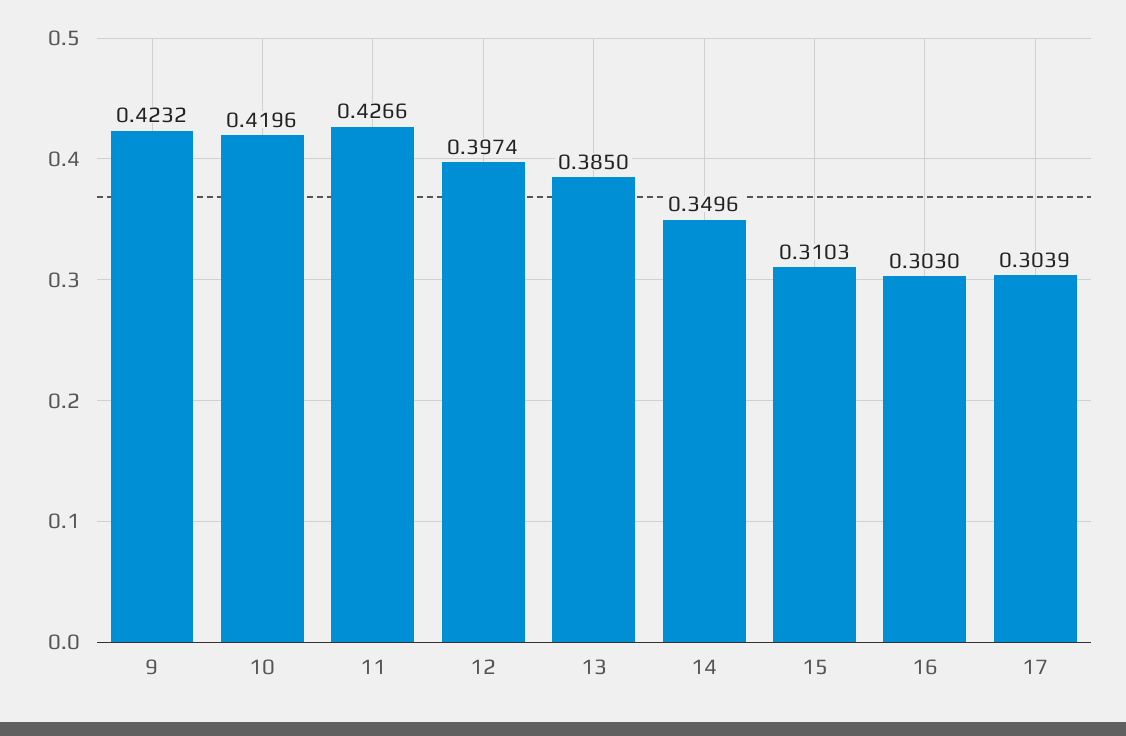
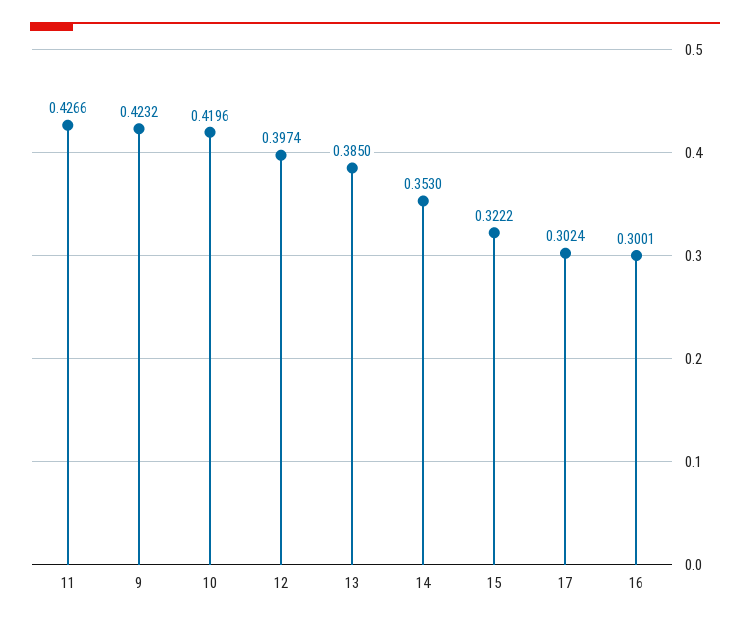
  {
    "9": 0.4232,
    "10": 0.4196,
    "11": 0.4266,
    "12": 0.3974,
    "13": 0.385,
-   "14": 0.3496,
+   "14": 0.353,
-   "15": 0.3103,
+   "15": 0.3222,
-   "16": 0.303,
+   "16": 0.3001,
-   "17": 0.3039
+   "17": 0.3024
  }

